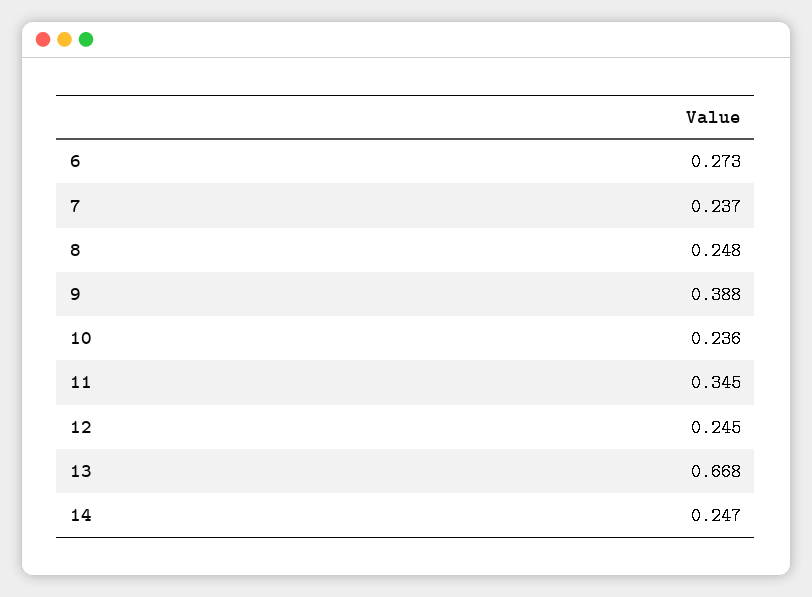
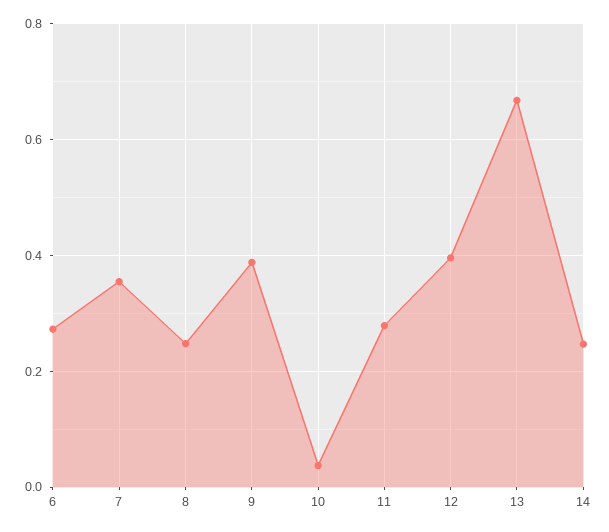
  {
    "6": 0.273,
-   "7": 0.237,
+   "7": 0.36,
    "8": 0.248,
    "9": 0.388,
-   "10": 0.236,
+   "10": 0.04,
-   "11": 0.345,
+   "11": 0.28,
-   "12": 0.245,
+   "12": 0.4,
    "13": 0.668,
    "14": 0.247
  }

